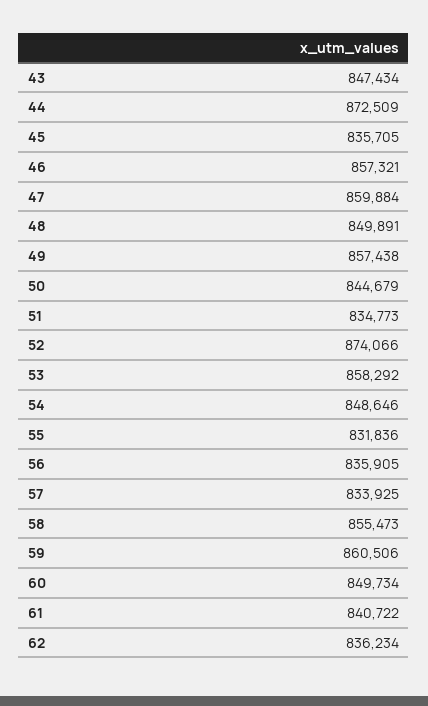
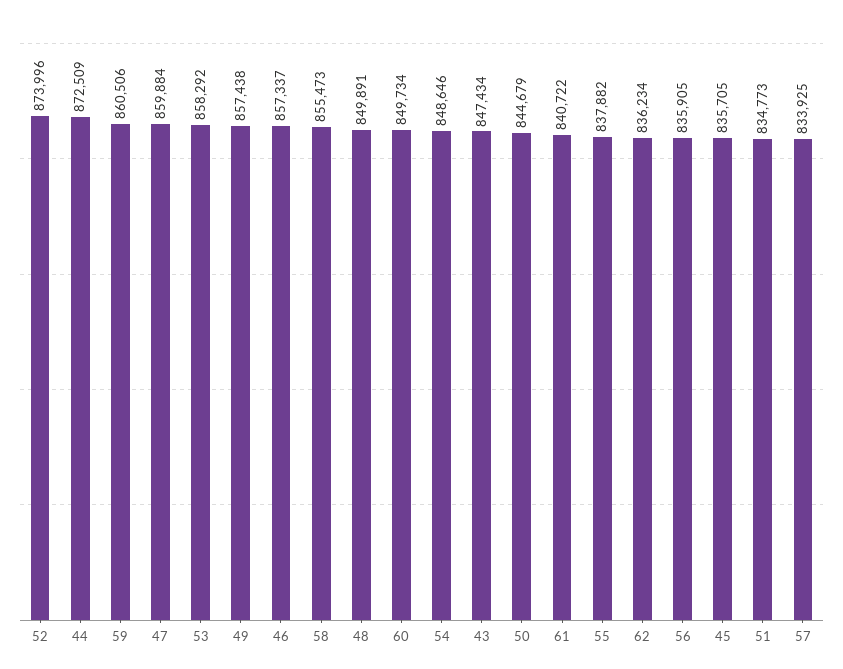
  {
    "43": 847434,
    "44": 872509,
    "45": 835705,
-   "46": 857321,
+   "46": 857337,
    "47": 859884,
    "48": 849891,
    "49": 857438,
    "50": 844679,
    "51": 834773,
-   "52": 874066,
+   "52": 873996,
    "53": 858292,
    "54": 848646,
-   "55": 831836,
+   "55": 837882,
    "56": 835905,
    "57": 833925,
    "58": 855473,
    "59": 860506,
    "60": 849734,
    "61": 840722,
    "62": 836234
  }

